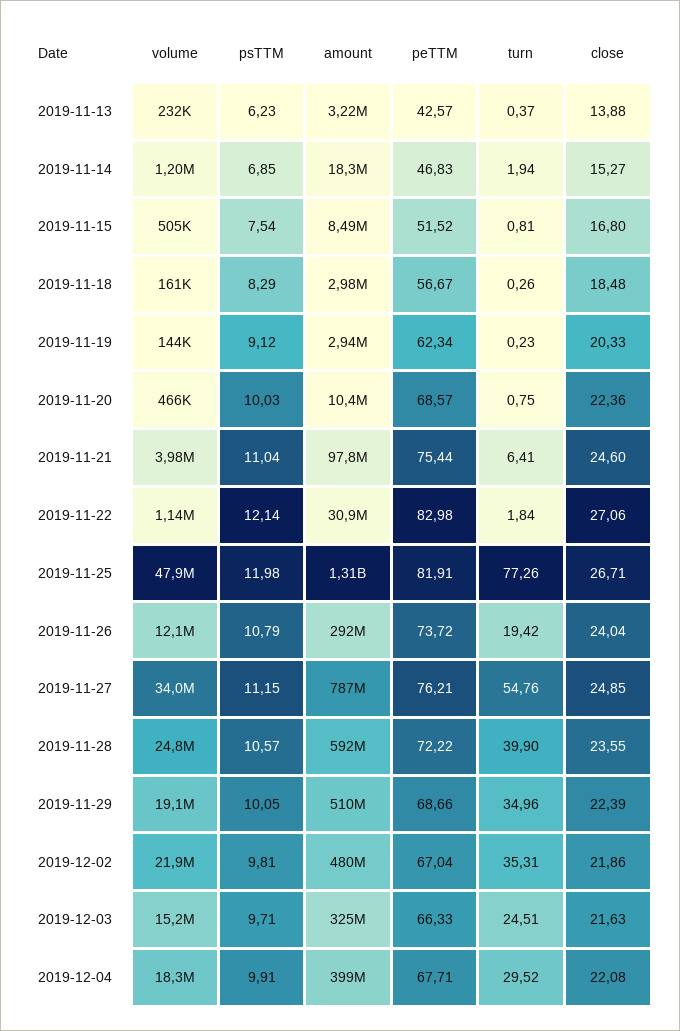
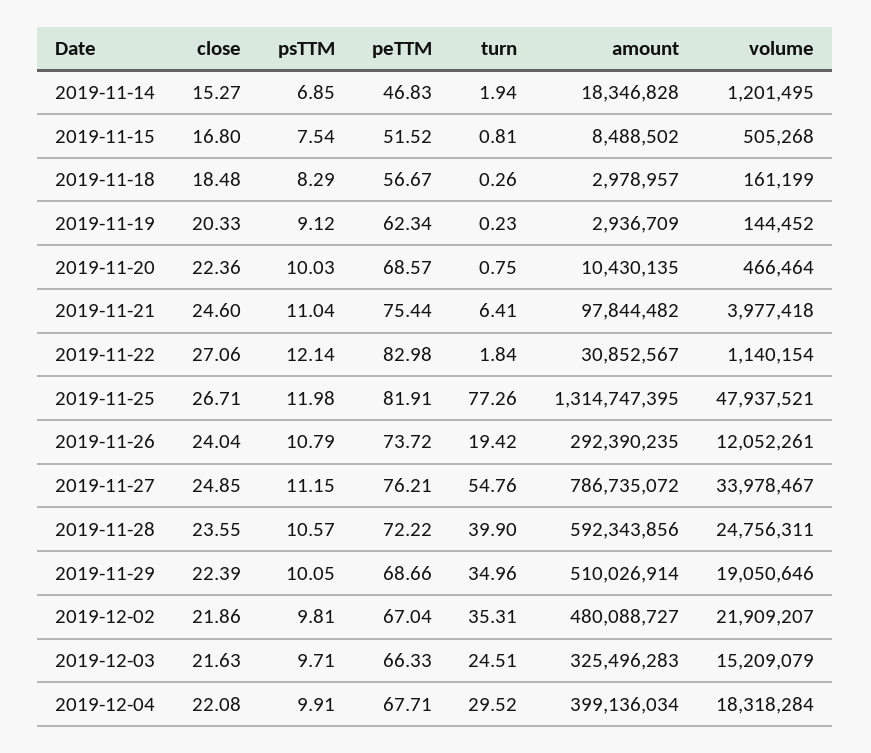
  {
    "volume": {
-     "2019-11-13": 232000,
      "2019-11-14": 1201495,
      "2019-11-15": 505268,
      "2019-11-18": 161199,
      "2019-11-19": 144452,
      "2019-11-20": 466464,
      "2019-11-21": 3977418,
      "2019-11-22": 1140154,
      "2019-11-25": 47937521,
      "2019-11-26": 12052261,
      "2019-11-27": 33978467,
      "2019-11-28": 24756311,
      "2019-11-29": 19050646,
      "2019-12-02": 21909207,
      "2019-12-03": 15209079,
      "2019-12-04": 18318284
    },
    "psTTM": {
-     "2019-11-13": 6.23,
      "2019-11-14": 6.85,
      "2019-11-15": 7.54,
      "2019-11-18": 8.29,
      "2019-11-19": 9.12,
      "2019-11-20": 10.03,
      "2019-11-21": 11.04,
      "2019-11-22": 12.14,
      "2019-11-25": 11.98,
      "2019-11-26": 10.79,
      "2019-11-27": 11.15,
      "2019-11-28": 10.57,
      "2019-11-29": 10.05,
      "2019-12-02": 9.81,
      "2019-12-03": 9.71,
      "2019-12-04": 9.91
    },
    "amount": {
-     "2019-11-13": 3220000,
      "2019-11-14": 18346828,
      "2019-11-15": 8488502,
      "2019-11-18": 2978957,
      "2019-11-19": 2936709,
      "2019-11-20": 10430135,
      "2019-11-21": 97844482,
      "2019-11-22": 30852567,
      "2019-11-25": 1314747395,
      "2019-11-26": 292390235,
      "2019-11-27": 786735072,
      "2019-11-28": 592343856,
      "2019-11-29": 510026914,
      "2019-12-02": 480088727,
      "2019-12-03": 325496283,
      "2019-12-04": 399136034
    },
    "peTTM": {
-     "2019-11-13": 42.57,
      "2019-11-14": 46.83,
      "2019-11-15": 51.52,
      "2019-11-18": 56.67,
      "2019-11-19": 62.34,
      "2019-11-20": 68.57,
      "2019-11-21": 75.44,
      "2019-11-22": 82.98,
      "2019-11-25": 81.91,
      "2019-11-26": 73.72,
      "2019-11-27": 76.21,
      "2019-11-28": 72.22,
      "2019-11-29": 68.66,
      "2019-12-02": 67.04,
      "2019-12-03": 66.33,
      "2019-12-04": 67.71
    },
    "turn": {
-     "2019-11-13": 0.37,
      "2019-11-14": 1.94,
      "2019-11-15": 0.81,
      "2019-11-18": 0.26,
      "2019-11-19": 0.23,
      "2019-11-20": 0.75,
      "2019-11-21": 6.41,
      "2019-11-22": 1.84,
      "2019-11-25": 77.26,
      "2019-11-26": 19.42,
      "2019-11-27": 54.76,
      "2019-11-28": 39.9,
      "2019-11-29": 34.96,
      "2019-12-02": 35.31,
      "2019-12-03": 24.51,
      "2019-12-04": 29.52
    },
    "close": {
-     "2019-11-13": 13.88,
      "2019-11-14": 15.27,
      "2019-11-15": 16.8,
      "2019-11-18": 18.48,
      "2019-11-19": 20.33,
      "2019-11-20": 22.36,
      "2019-11-21": 24.6,
      "2019-11-22": 27.06,
      "2019-11-25": 26.71,
      "2019-11-26": 24.04,
      "2019-11-27": 24.85,
      "2019-11-28": 23.55,
      "2019-11-29": 22.39,
      "2019-12-02": 21.86,
      "2019-12-03": 21.63,
      "2019-12-04": 22.08
    }
  }

